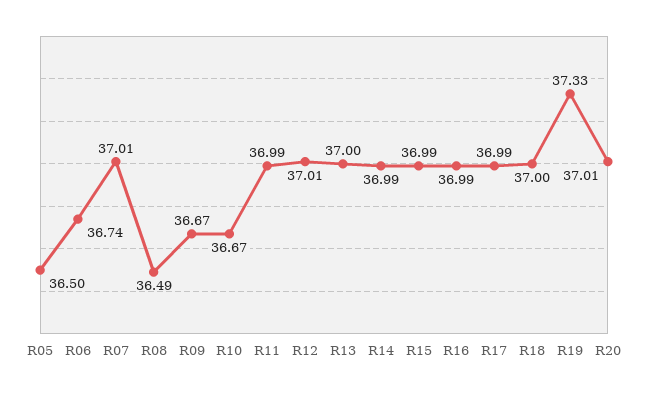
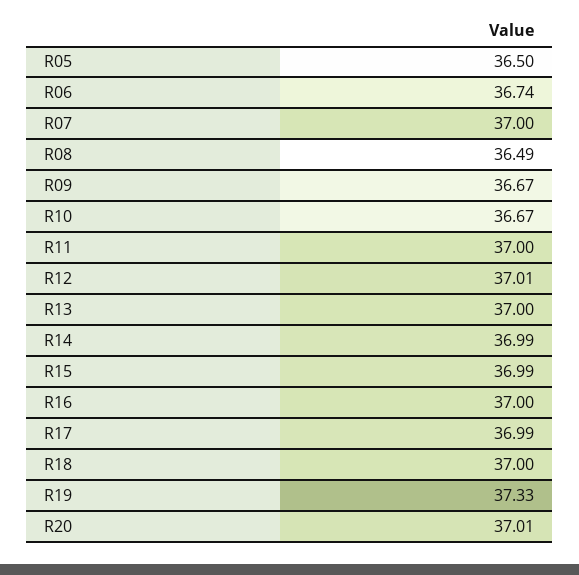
  {
    "R05": 36.5,
    "R06": 36.74,
-   "R07": 37.01,
+   "R07": 37,
    "R08": 36.49,
    "R09": 36.67,
    "R10": 36.67,
-   "R11": 36.99,
+   "R11": 37,
    "R12": 37.01,
    "R13": 37,
    "R14": 36.99,
    "R15": 36.99,
-   "R16": 36.99,
+   "R16": 37,
    "R17": 36.99,
    "R18": 37,
    "R19": 37.33,
    "R20": 37.01
  }

